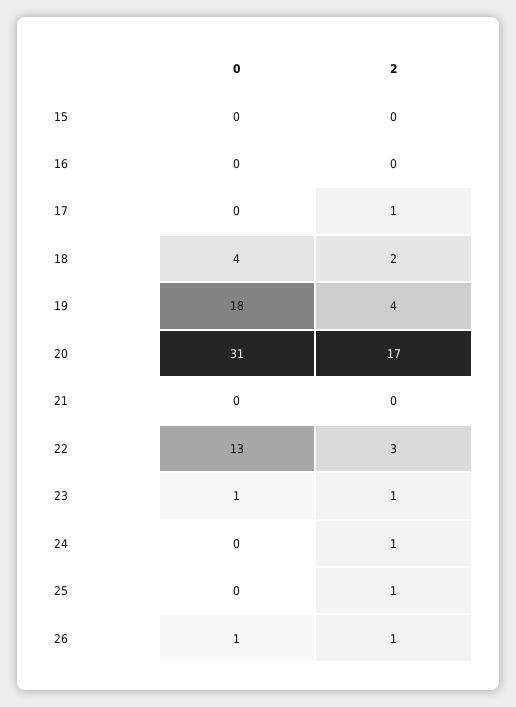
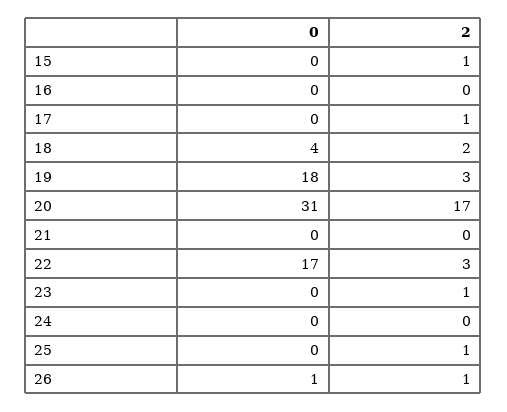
  {
    "0": {
      "15": 0,
      "16": 0,
      "17": 0,
      "18": 4,
      "19": 18,
      "20": 31,
      "21": 0,
-     "22": 13,
+     "22": 17,
-     "23": 1,
+     "23": 0,
      "24": 0,
      "25": 0,
      "26": 1
    },
    "2": {
-     "15": 0,
+     "15": 1,
      "16": 0,
      "17": 1,
      "18": 2,
-     "19": 4,
+     "19": 3,
      "20": 17,
      "21": 0,
      "22": 3,
      "23": 1,
-     "24": 1,
+     "24": 0,
      "25": 1,
      "26": 1
    }
  }

